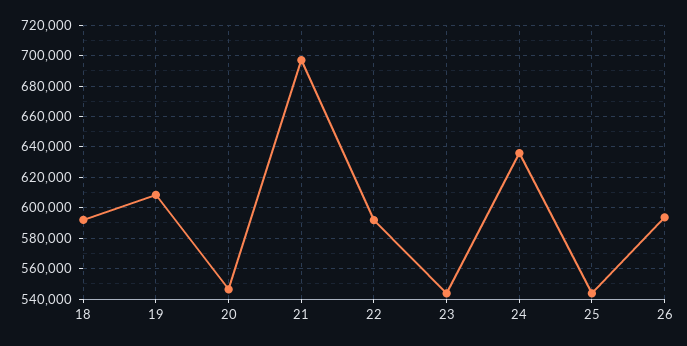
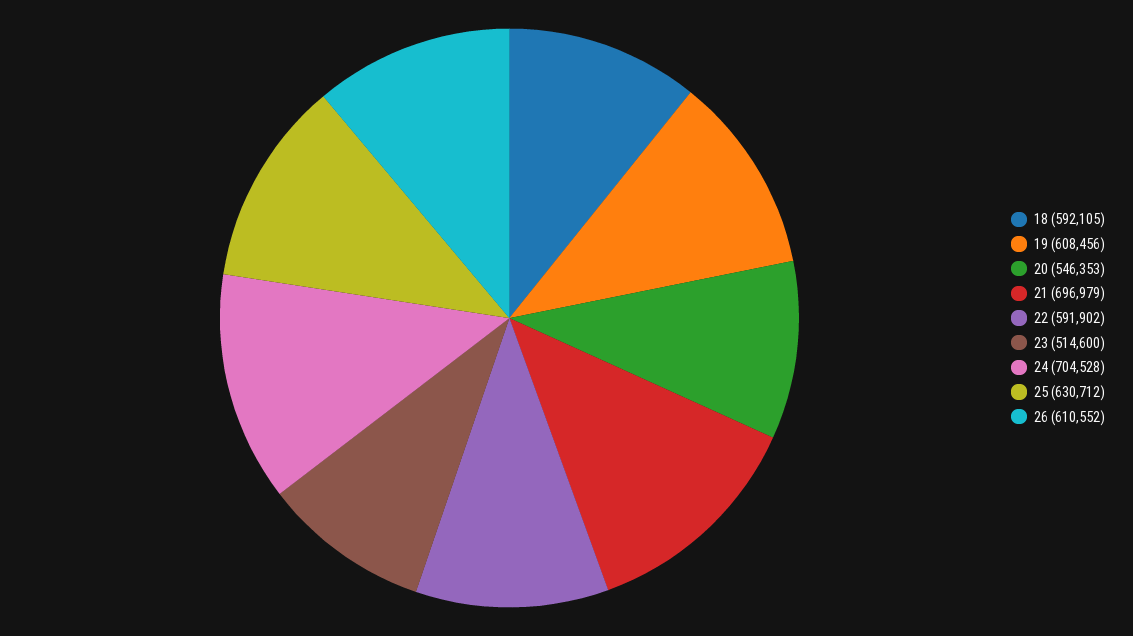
  {
    "18": 592105,
    "19": 608456,
    "20": 546353,
    "21": 696979,
    "22": 591902,
-   "23": 545000,
+   "23": 514600,
-   "24": 635000,
+   "24": 704528,
-   "25": 545000,
+   "25": 630712,
-   "26": 595000
+   "26": 610552
  }

